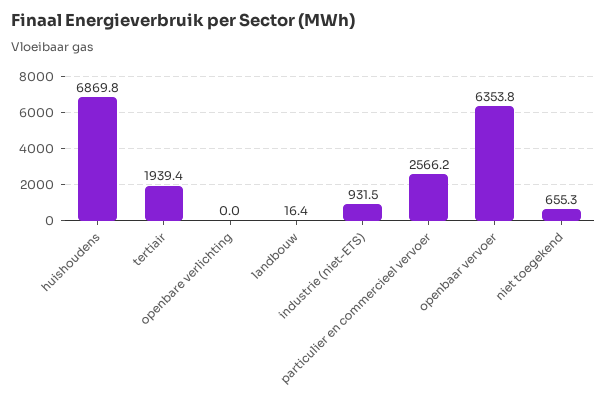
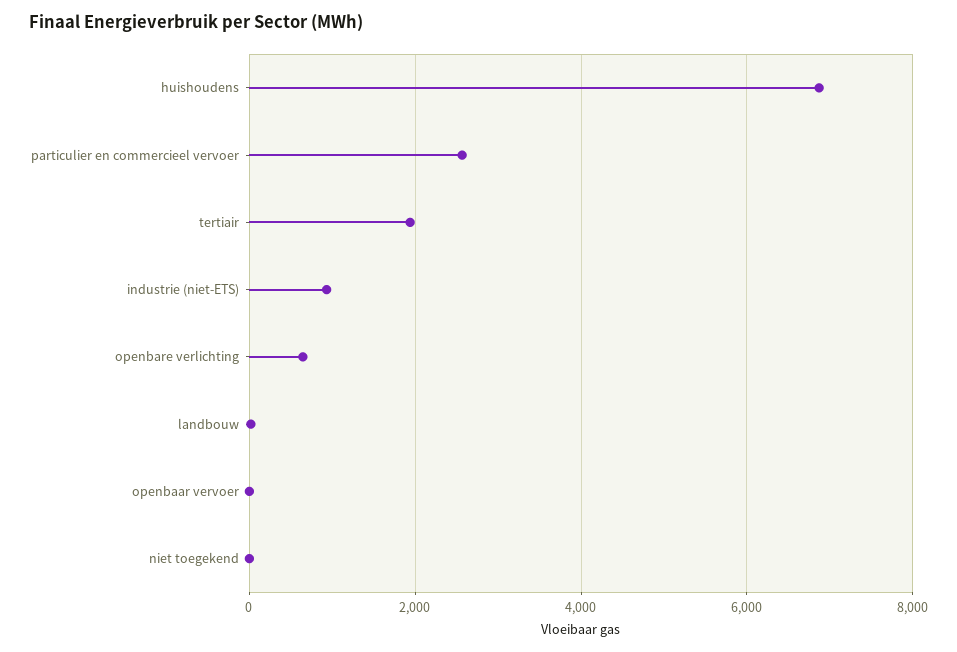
  {
    "huishoudens": 6869.8,
    "tertiair": 1939.4,
-   "openbare verlichting": 0,
+   "openbare verlichting": 600,
    "landbouw": 16.4,
    "industrie (niet-ETS)": 931.5,
    "particulier en commercieel vervoer": 2566.2,
-   "openbaar vervoer": 6353.8,
+   "openbaar vervoer": 0,
-   "niet toegekend": 655.3
+   "niet toegekend": 0
  }

